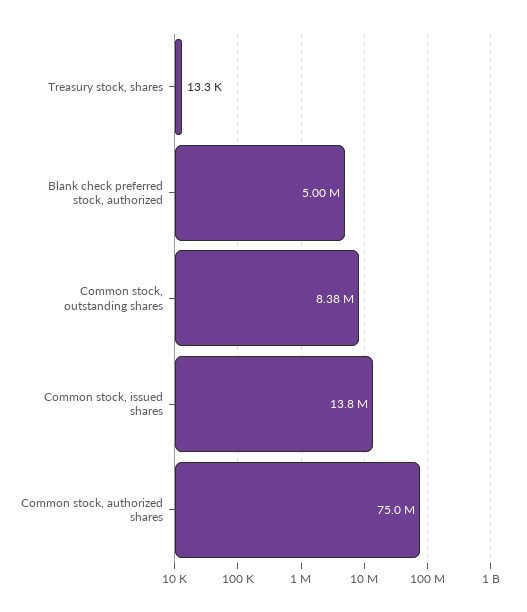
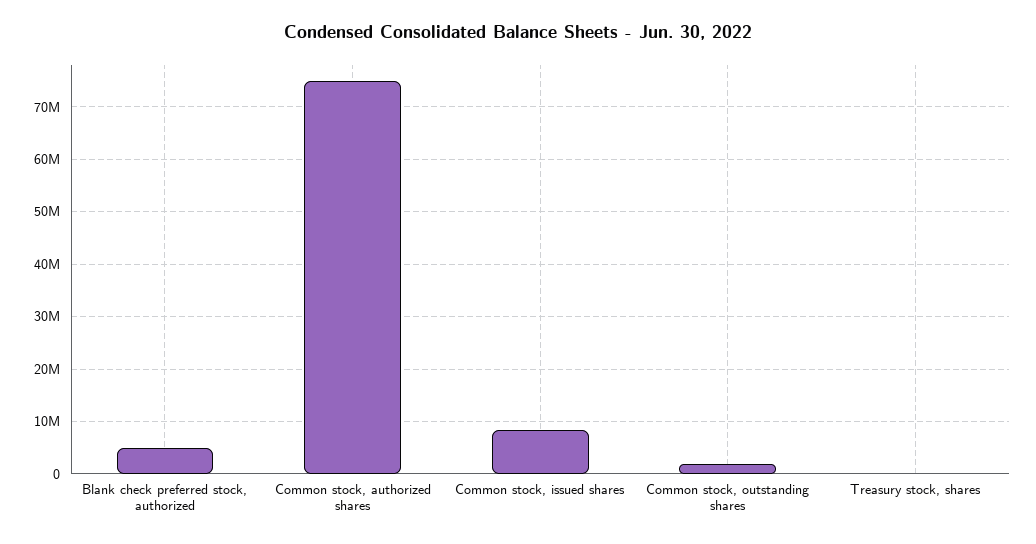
  {
    "Treasury stock, shares": 13300,
    "Blank check preferred stock, authorized": 5000000,
-   "Common stock, outstanding shares": 8380000,
+   "Common stock, outstanding shares": 2000000,
-   "Common stock, issued shares": 13800000,
+   "Common stock, issued shares": 8000000,
    "Common stock, authorized shares": 75000000
  }

